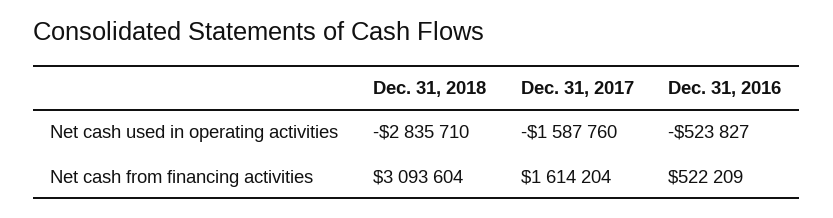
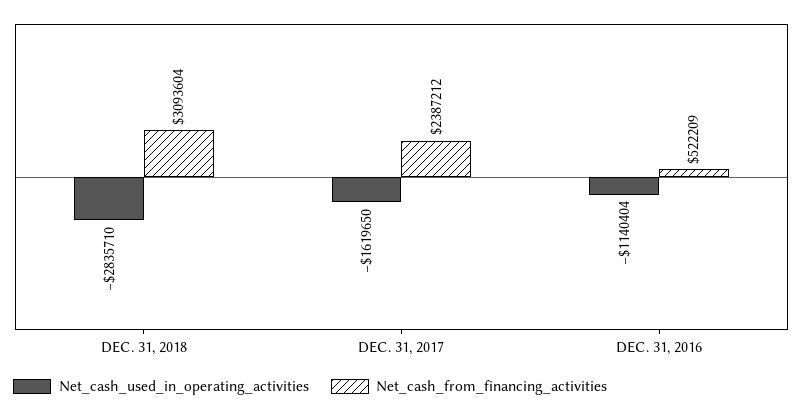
  {
    "Net cash used in operating activities": {
      "Dec. 31, 2018": -2835710,
-     "Dec. 31, 2017": -1587760,
+     "Dec. 31, 2017": -1619650,
-     "Dec. 31, 2016": -523827
+     "Dec. 31, 2016": -1140404
    },
    "Net cash from financing activities": {
      "Dec. 31, 2018": 3093604,
-     "Dec. 31, 2017": 1614204,
+     "Dec. 31, 2017": 2387212,
      "Dec. 31, 2016": 522209
    }
  }

